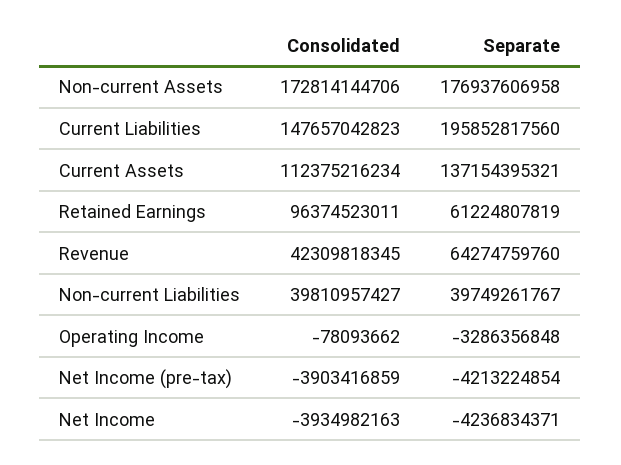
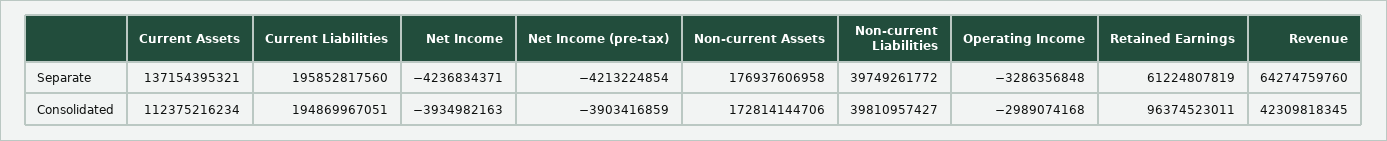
  {
    "Consolidated": {
      "Non-current Assets": 172814144706,
-     "Current Liabilities": 147657042823,
+     "Current Liabilities": 194869967051,
      "Current Assets": 112375216234,
      "Retained Earnings": 96374523011,
      "Revenue": 42309818345,
      "Non-current Liabilities": 39810957427,
-     "Operating Income": -78093662,
+     "Operating Income": -2989074168,
      "Net Income (pre-tax)": -3903416859,
      "Net Income": -3934982163
    },
    "Separate": {
      "Non-current Assets": 176937606958,
      "Current Liabilities": 195852817560,
      "Current Assets": 137154395321,
      "Retained Earnings": 61224807819,
      "Revenue": 64274759760,
-     "Non-current Liabilities": 39749261767,
+     "Non-current Liabilities": 39749261772,
      "Operating Income": -3286356848,
      "Net Income (pre-tax)": -4213224854,
      "Net Income": -4236834371
    }
  }

